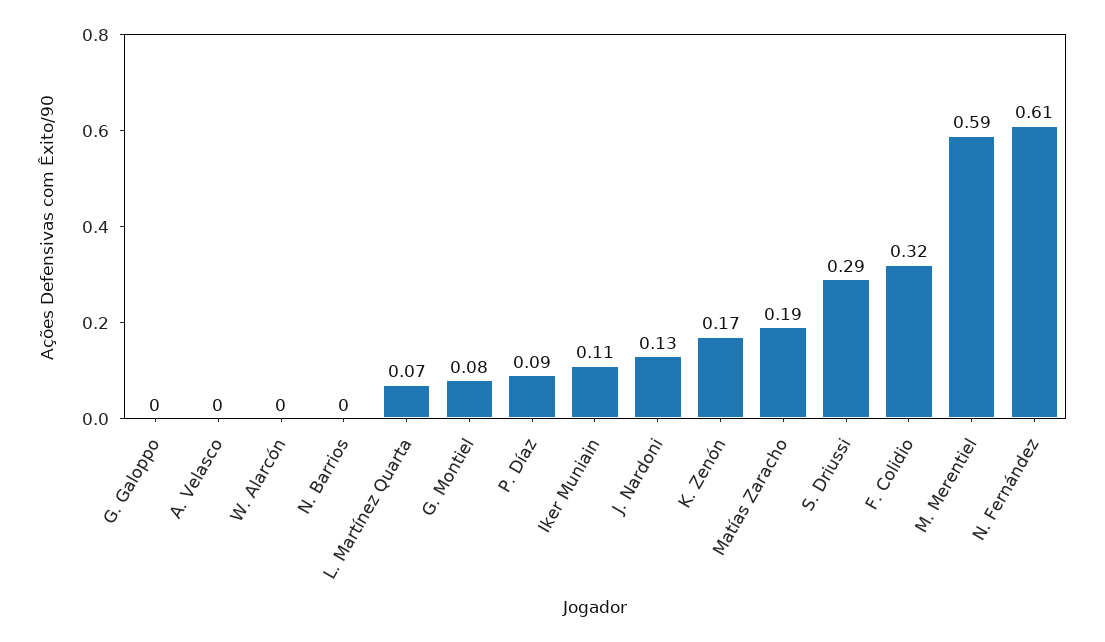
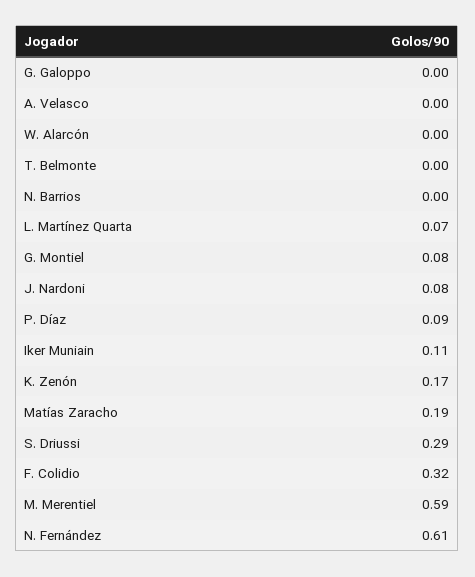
  {
    "G. Galoppo": 0,
    "A. Velasco": 0,
    "W. Alarcón": 0,
    "N. Barrios": 0,
    "L. Martínez Quarta": 0.07,
    "G. Montiel": 0.08,
    "P. Díaz": 0.09,
    "Iker Muniain": 0.11,
-   "J. Nardoni": 0.13,
+   "J. Nardoni": 0.08,
    "K. Zenón": 0.17,
    "Matías Zaracho": 0.19,
    "S. Driussi": 0.29,
    "F. Colidio": 0.32,
    "M. Merentiel": 0.59,
-   "N. Fernández": 0.61
+   "N. Fernández": 0.61,
+   "T. Belmonte": 0
  }

